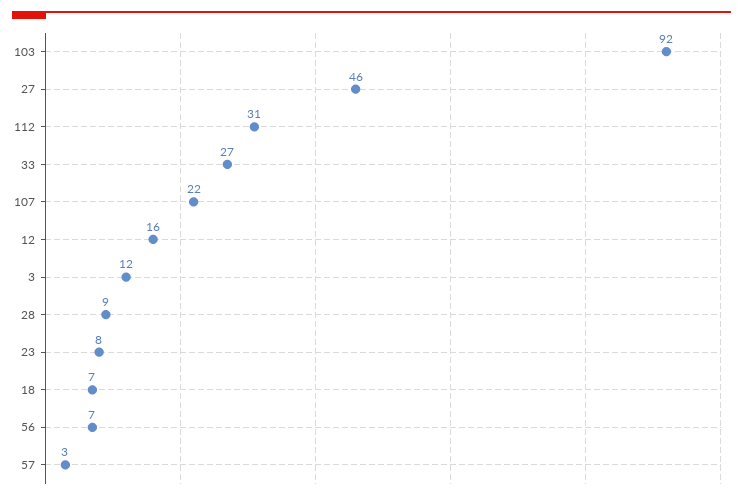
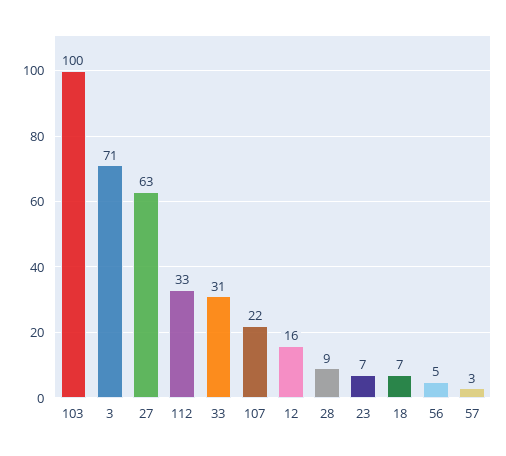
  {
-   "103": 92,
+   "103": 100,
-   "27": 46,
+   "27": 63,
-   "112": 31,
+   "112": 33,
-   "33": 27,
+   "33": 31,
    "107": 22,
    "12": 16,
-   "3": 12,
+   "3": 71,
    "28": 9,
-   "23": 8,
+   "23": 7,
    "18": 7,
-   "56": 7,
+   "56": 5,
    "57": 3
  }

